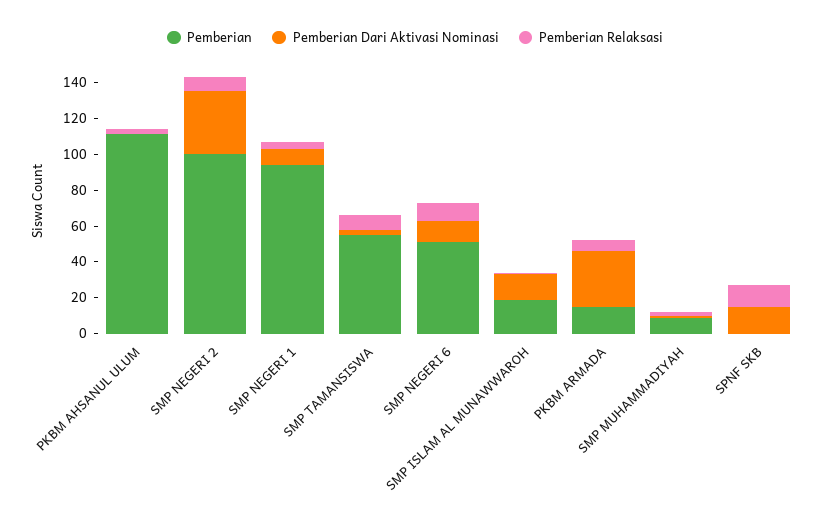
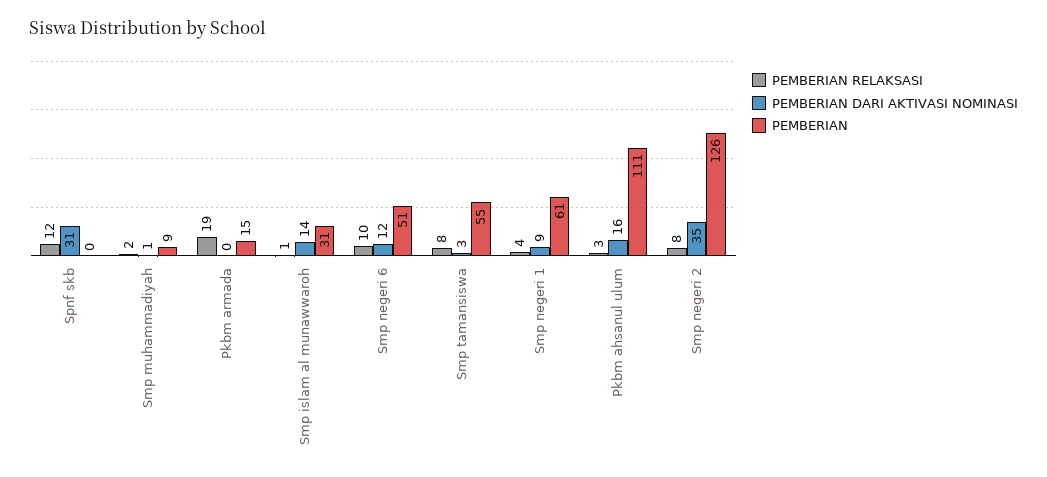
  {
    "Pemberian": {
      "PKBM AHSANUL ULUM": 111,
-     "SMP NEGERI 2": 100,
+     "SMP NEGERI 2": 126,
-     "SMP NEGERI 1": 95,
+     "SMP NEGERI 1": 61,
      "SMP TAMANSISWA": 55,
      "SMP NEGERI 6": 51,
-     "SMP ISLAM AL MUNAWWAROH": 20,
+     "SMP ISLAM AL MUNAWWAROH": 31,
      "PKBM ARMADA": 15,
      "SMP MUHAMMADIYAH": 9,
      "SPNF SKB": 0
    },
    "Pemberian Dari Aktivasi Nominasi": {
-     "PKBM AHSANUL ULUM": 0,
+     "PKBM AHSANUL ULUM": 16,
      "SMP NEGERI 2": 35,
      "SMP NEGERI 1": 9,
      "SMP TAMANSISWA": 3,
      "SMP NEGERI 6": 12,
      "SMP ISLAM AL MUNAWWAROH": 14,
-     "PKBM ARMADA": 30,
+     "PKBM ARMADA": 0,
      "SMP MUHAMMADIYAH": 1,
-     "SPNF SKB": 15
+     "SPNF SKB": 31
    },
    "Pemberian Relaksasi": {
      "PKBM AHSANUL ULUM": 3,
      "SMP NEGERI 2": 8,
      "SMP NEGERI 1": 4,
      "SMP TAMANSISWA": 8,
      "SMP NEGERI 6": 10,
      "SMP ISLAM AL MUNAWWAROH": 1,
-     "PKBM ARMADA": 5,
+     "PKBM ARMADA": 19,
      "SMP MUHAMMADIYAH": 2,
      "SPNF SKB": 12
    }
  }

